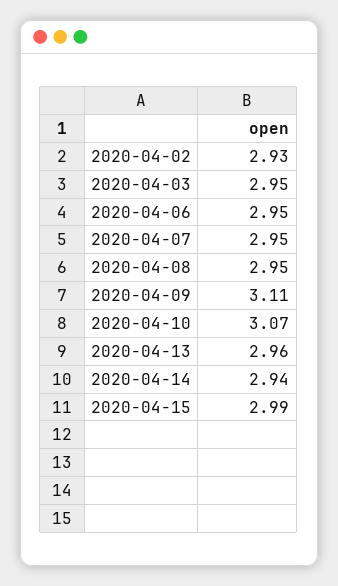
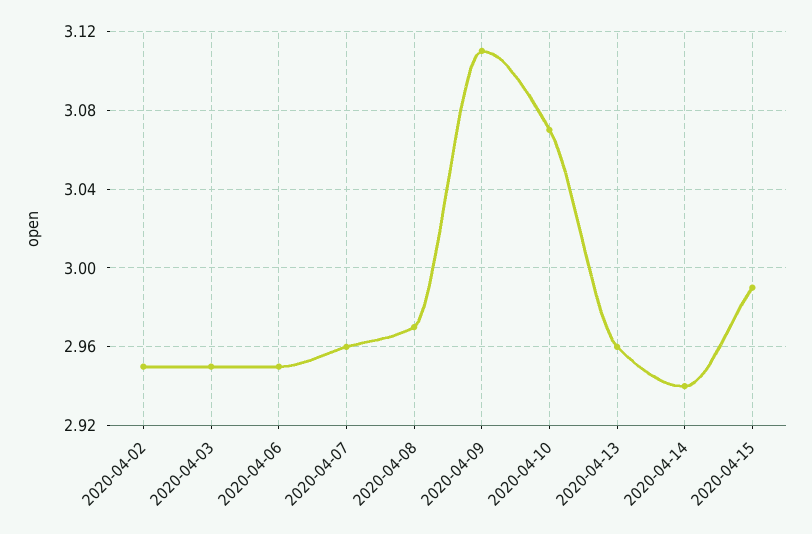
  {
-   "2020-04-02": 2.93,
+   "2020-04-02": 2.95,
    "2020-04-03": 2.95,
    "2020-04-06": 2.95,
-   "2020-04-07": 2.95,
+   "2020-04-07": 2.96,
-   "2020-04-08": 2.95,
+   "2020-04-08": 2.97,
    "2020-04-09": 3.11,
    "2020-04-10": 3.07,
    "2020-04-13": 2.96,
    "2020-04-14": 2.94,
    "2020-04-15": 2.99
  }

